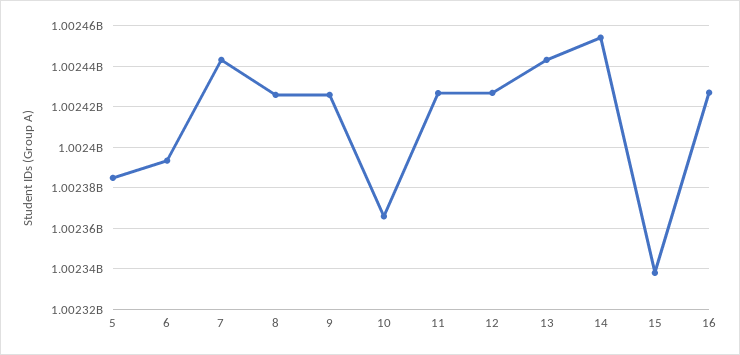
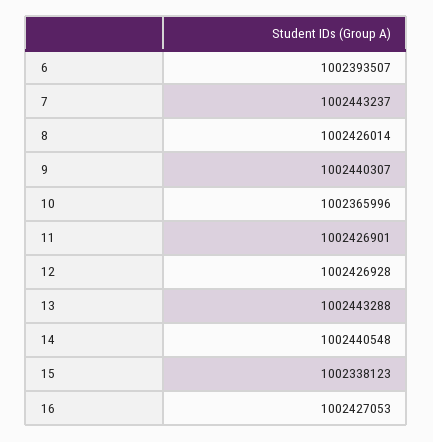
  {
-   "5": 1002385000,
    "6": 1002393507,
    "7": 1002443237,
    "8": 1002426014,
-   "9": 1002425000,
+   "9": 1002440307,
    "10": 1002365996,
    "11": 1002426901,
    "12": 1002426928,
    "13": 1002443288,
-   "14": 1002455000,
+   "14": 1002440548,
    "15": 1002338123,
    "16": 1002427053
  }

